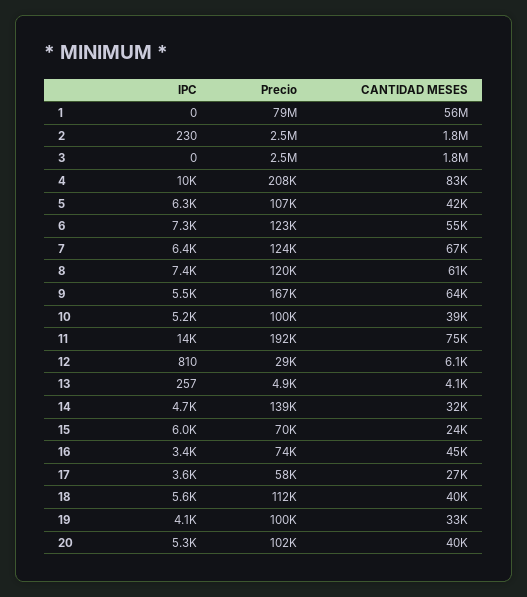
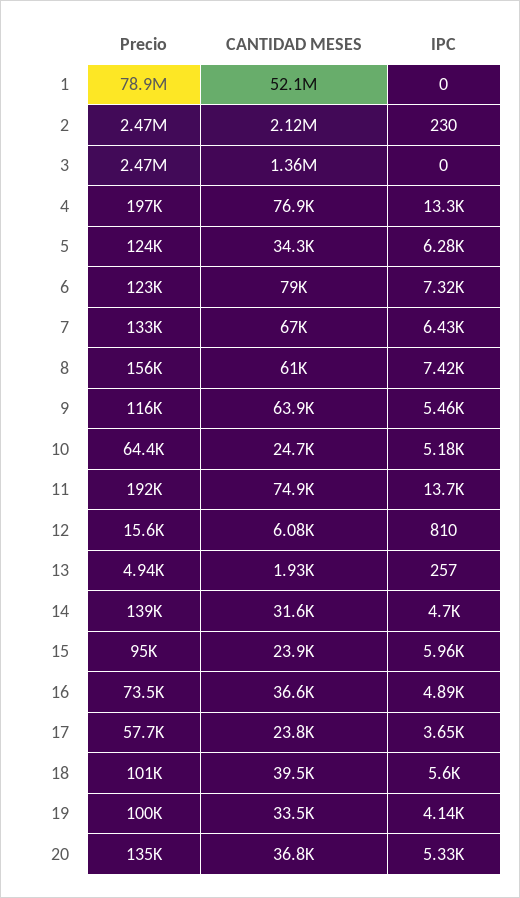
  {
    "IPC": {
      "1": 0,
      "2": 230,
      "3": 0,
-     "4": 10000,
+     "4": 13300,
      "5": 6280,
      "6": 7320,
      "7": 6430,
      "8": 7420,
      "9": 5460,
      "10": 5180,
      "11": 13700,
      "12": 810,
      "13": 257,
      "14": 4700,
      "15": 5960,
-     "16": 3400,
+     "16": 4890,
      "17": 3650,
      "18": 5600,
      "19": 4140,
      "20": 5330
    },
    "Precio": {
      "1": 78900000,
      "2": 2470000,
      "3": 2470000,
-     "4": 208000,
+     "4": 197000,
-     "5": 107000,
+     "5": 124000,
      "6": 123000,
-     "7": 124000,
+     "7": 133000,
-     "8": 120000,
+     "8": 156000,
-     "9": 167000,
+     "9": 116000,
-     "10": 100000,
+     "10": 64400,
      "11": 192000,
-     "12": 29000,
+     "12": 15600,
      "13": 4940,
      "14": 139000,
-     "15": 70000,
+     "15": 95000,
      "16": 73500,
      "17": 57700,
-     "18": 112000,
+     "18": 101000,
      "19": 100000,
-     "20": 102000
+     "20": 135000
    },
    "CANTIDAD MESES": {
-     "1": 56000000,
+     "1": 52100000,
-     "2": 1800000,
+     "2": 2120000,
-     "3": 1800000,
+     "3": 1360000,
-     "4": 83000,
+     "4": 76900,
-     "5": 42000,
+     "5": 34300,
-     "6": 55000,
+     "6": 79000,
      "7": 67000,
      "8": 61000,
      "9": 63900,
-     "10": 39000,
+     "10": 24700,
      "11": 74900,
      "12": 6080,
-     "13": 4100,
+     "13": 1930,
      "14": 31600,
      "15": 23900,
-     "16": 45000,
+     "16": 36600,
-     "17": 27000,
+     "17": 23800,
      "18": 39500,
      "19": 33500,
-     "20": 40000
+     "20": 36800
    }
  }

